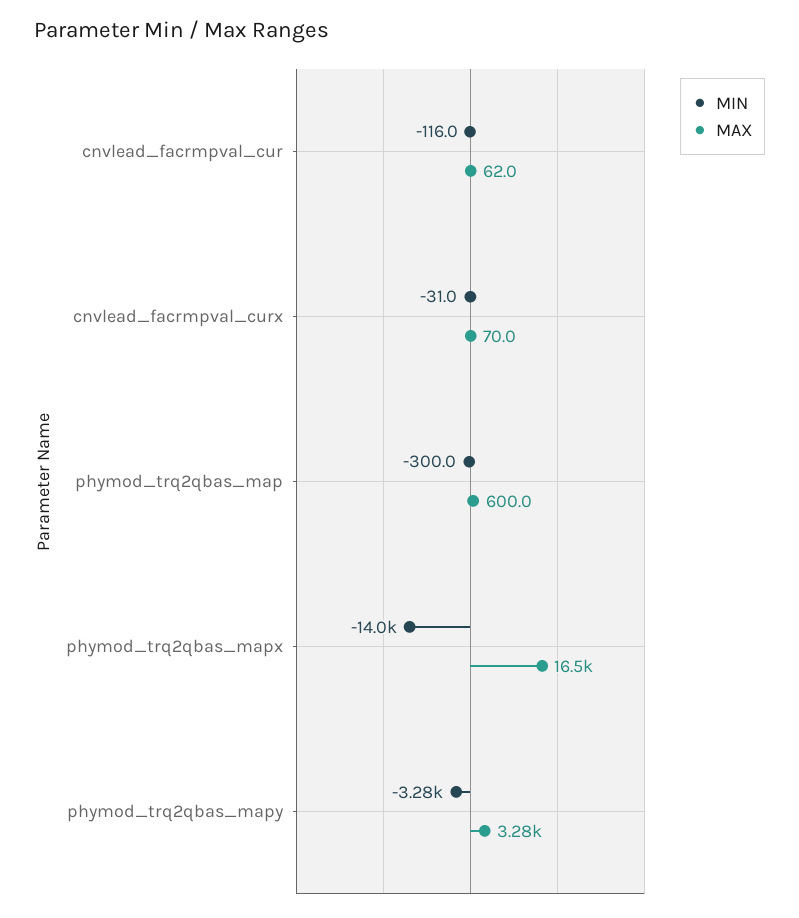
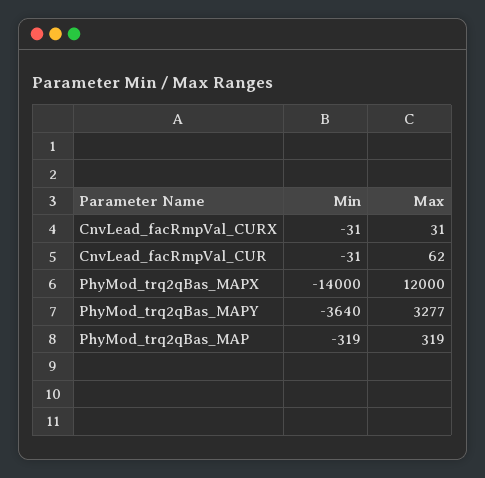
  {
    "MIN": {
-     "cnvlead_facrmpval_cur": -116,
+     "cnvlead_facrmpval_cur": -31,
      "cnvlead_facrmpval_curx": -31,
-     "phymod_trq2qbas_map": -300,
+     "phymod_trq2qbas_map": -319,
      "phymod_trq2qbas_mapx": -14000,
-     "phymod_trq2qbas_mapy": -3280
+     "phymod_trq2qbas_mapy": -3640
    },
    "MAX": {
      "cnvlead_facrmpval_cur": 62,
-     "cnvlead_facrmpval_curx": 70,
+     "cnvlead_facrmpval_curx": 31,
-     "phymod_trq2qbas_map": 600,
+     "phymod_trq2qbas_map": 319,
-     "phymod_trq2qbas_mapx": 16500,
+     "phymod_trq2qbas_mapx": 12000,
      "phymod_trq2qbas_mapy": 3277
    }
  }

